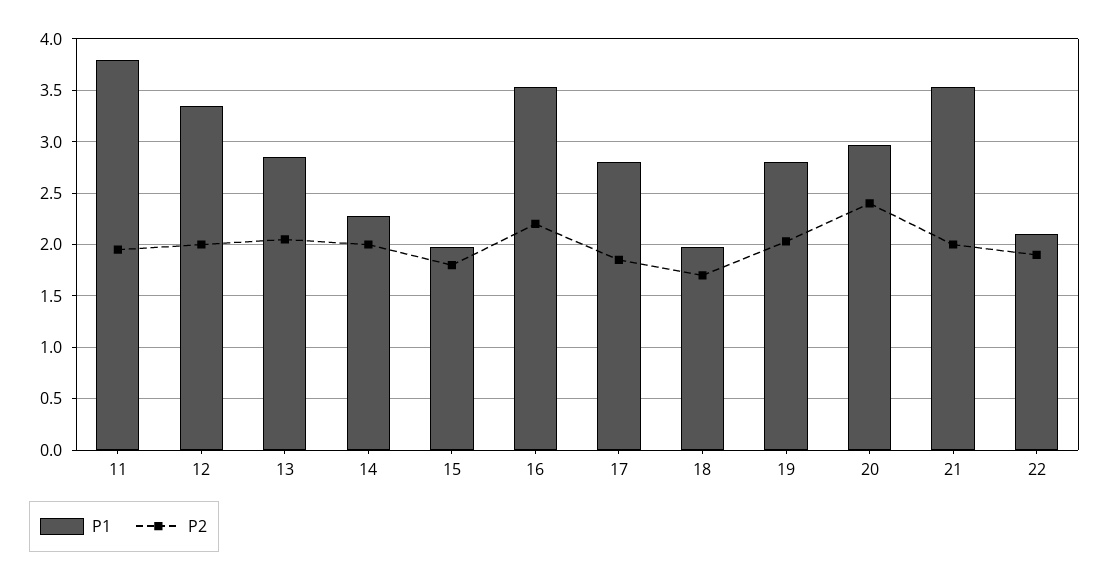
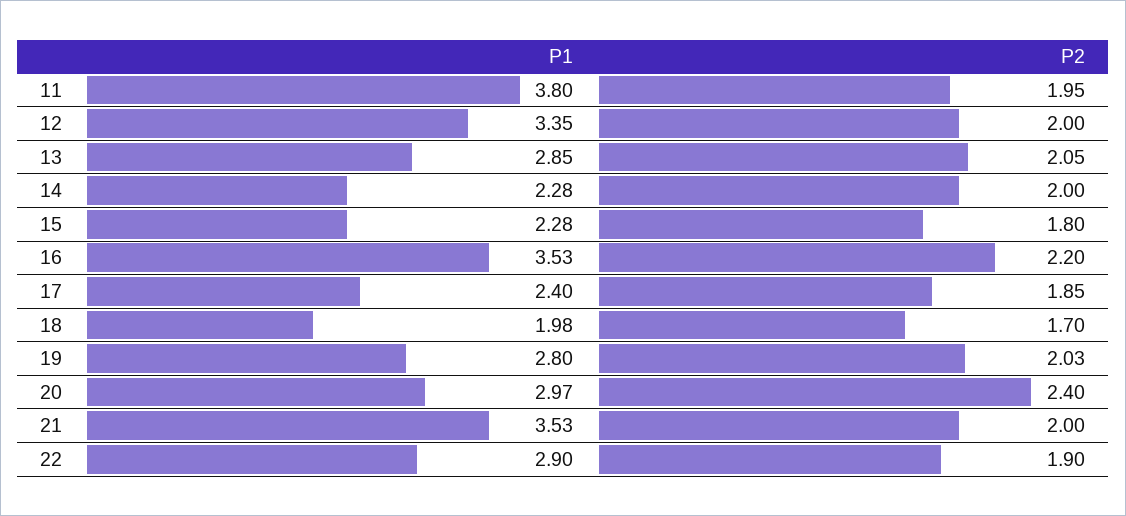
  {
    "P1": {
      "11": 3.8,
      "12": 3.35,
      "13": 2.85,
      "14": 2.28,
-     "15": 2,
+     "15": 2.28,
      "16": 3.53,
-     "17": 2.8,
+     "17": 2.4,
      "18": 1.98,
      "19": 2.8,
      "20": 2.97,
      "21": 3.53,
-     "22": 2.1
+     "22": 2.9
    },
    "P2": {
      "11": 1.95,
      "12": 2,
      "13": 2.05,
      "14": 2,
      "15": 1.8,
      "16": 2.2,
      "17": 1.85,
      "18": 1.7,
      "19": 2.03,
      "20": 2.4,
      "21": 2,
      "22": 1.9
    }
  }

